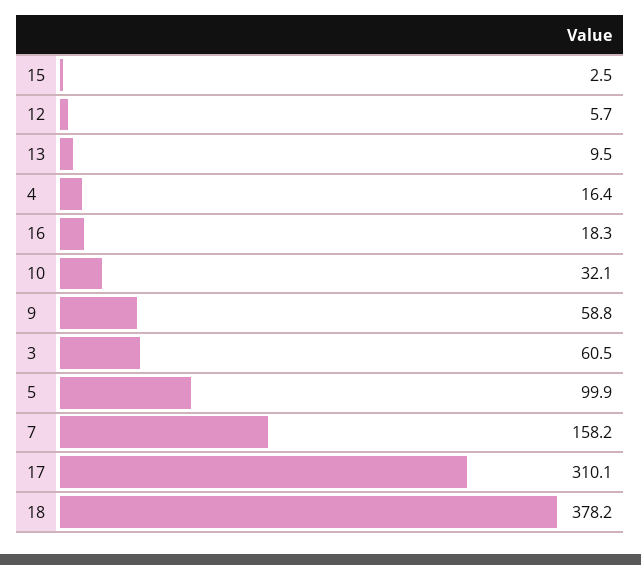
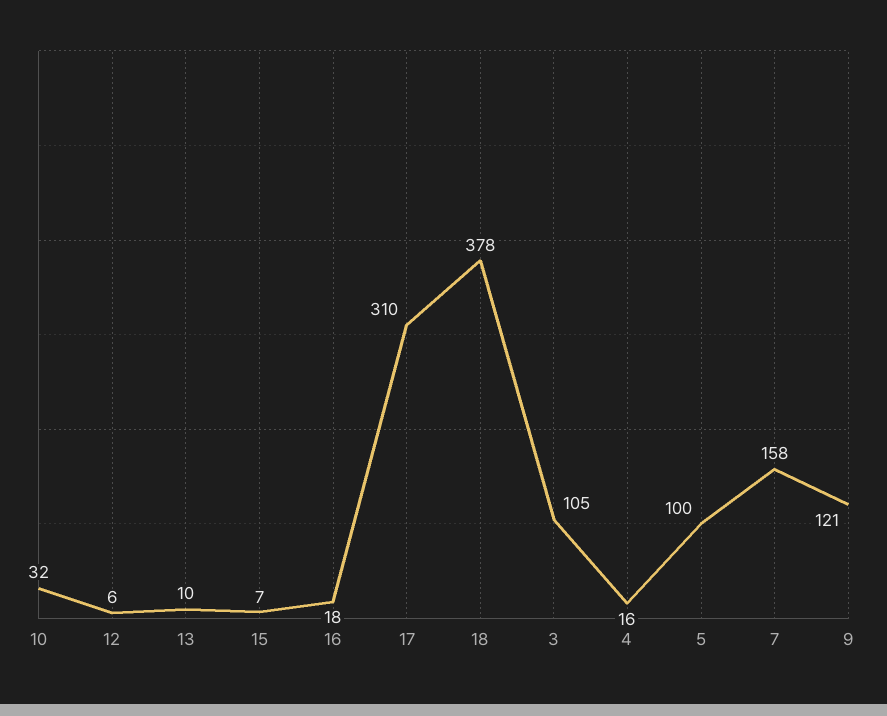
  {
-   "15": 2.5,
+   "15": 7,
    "12": 5.7,
    "13": 9.5,
    "4": 16.4,
    "16": 18.3,
    "10": 32.1,
-   "9": 58.8,
+   "9": 121,
-   "3": 60.5,
+   "3": 105,
    "5": 99.9,
    "7": 158.2,
    "17": 310.1,
    "18": 378.2
  }

